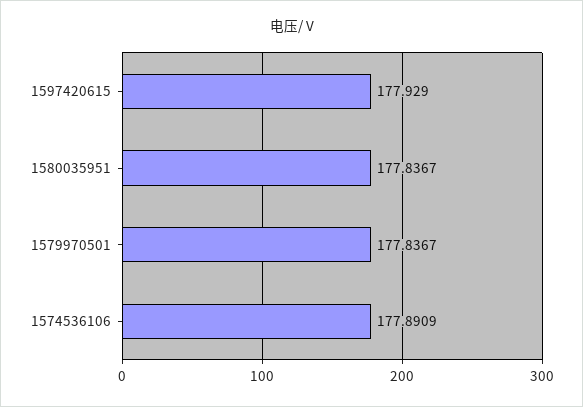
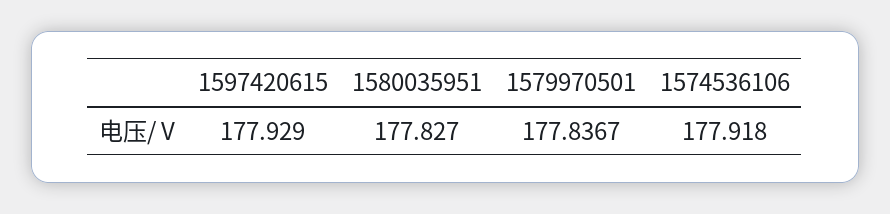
  {
    "1597420615": 177.929,
-   "1580035951": 177.8367,
+   "1580035951": 177.827,
    "1579970501": 177.8367,
-   "1574536106": 177.8909
+   "1574536106": 177.918
  }

